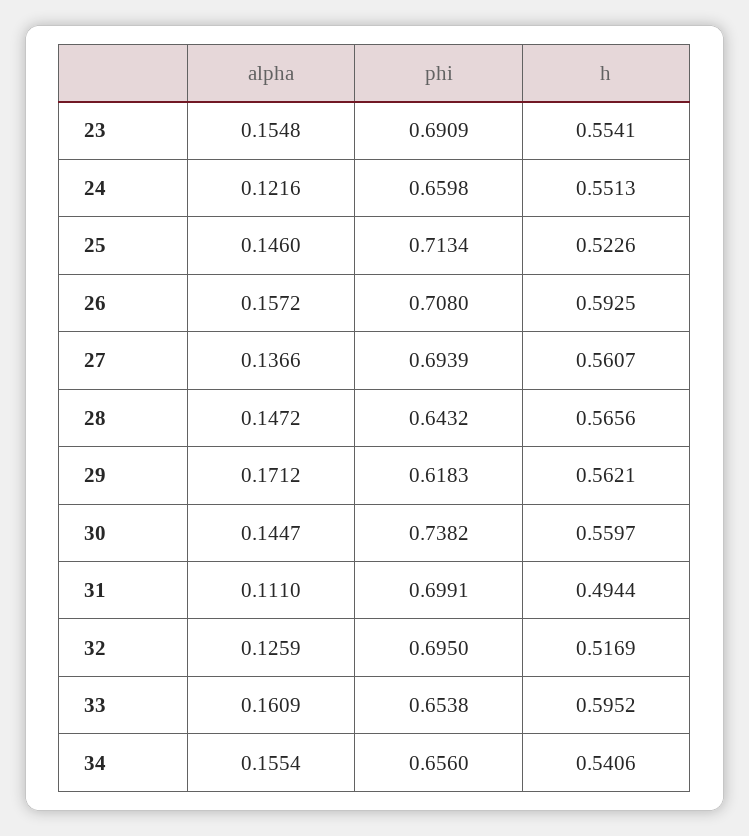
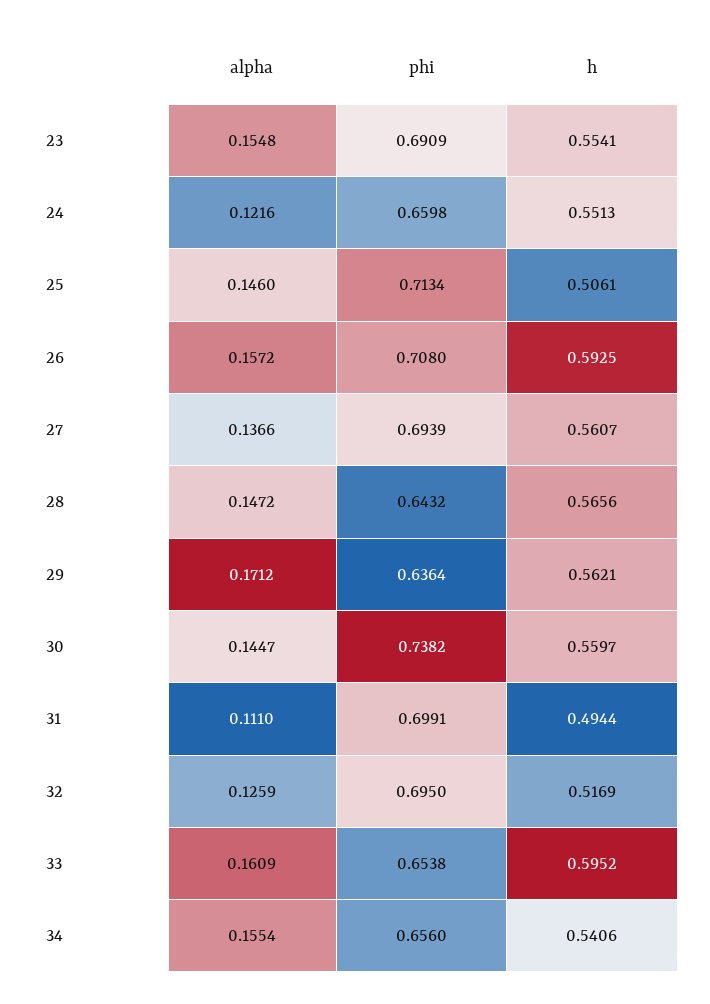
  {
    "alpha": {
      "23": 0.1548,
      "24": 0.1216,
      "25": 0.146,
      "26": 0.1572,
      "27": 0.1366,
      "28": 0.1472,
      "29": 0.1712,
      "30": 0.1447,
      "31": 0.111,
      "32": 0.1259,
      "33": 0.1609,
      "34": 0.1554
    },
    "phi": {
      "23": 0.6909,
      "24": 0.6598,
      "25": 0.7134,
      "26": 0.708,
      "27": 0.6939,
      "28": 0.6432,
-     "29": 0.6183,
+     "29": 0.6364,
      "30": 0.7382,
      "31": 0.6991,
      "32": 0.695,
      "33": 0.6538,
      "34": 0.656
    },
    "h": {
      "23": 0.5541,
      "24": 0.5513,
-     "25": 0.5226,
+     "25": 0.5061,
      "26": 0.5925,
      "27": 0.5607,
      "28": 0.5656,
      "29": 0.5621,
      "30": 0.5597,
      "31": 0.4944,
      "32": 0.5169,
      "33": 0.5952,
      "34": 0.5406
    }
  }

